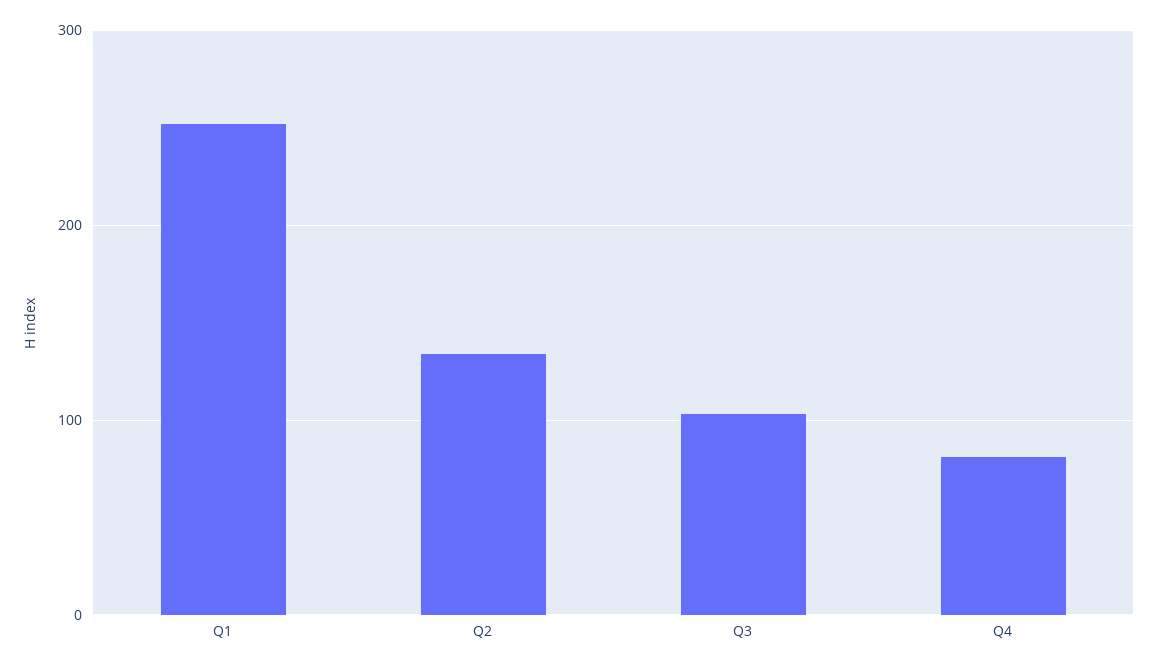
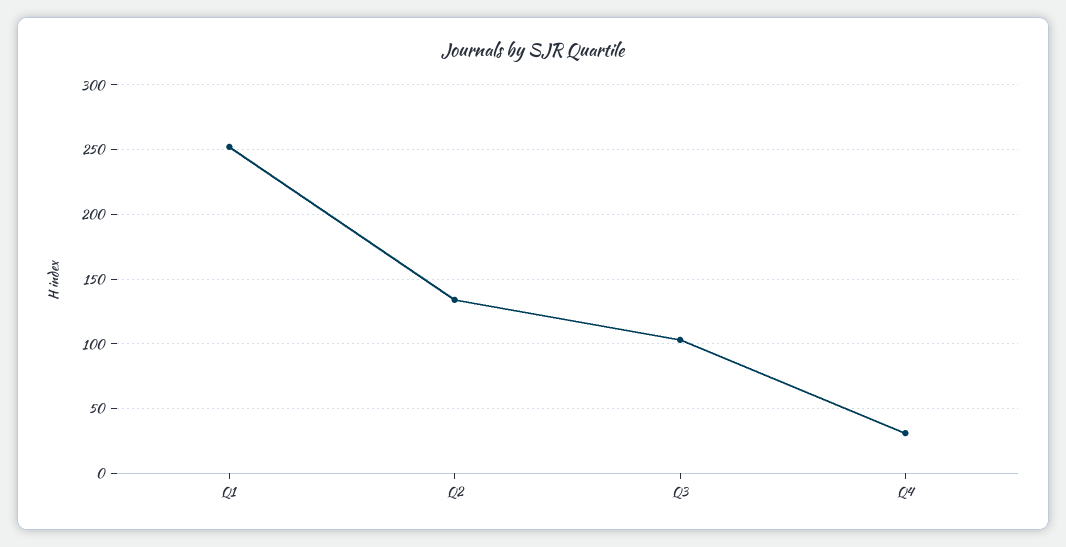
  {
    "Q1": 250,
    "Q2": 135,
    "Q3": 105,
-   "Q4": 80
+   "Q4": 30
  }

